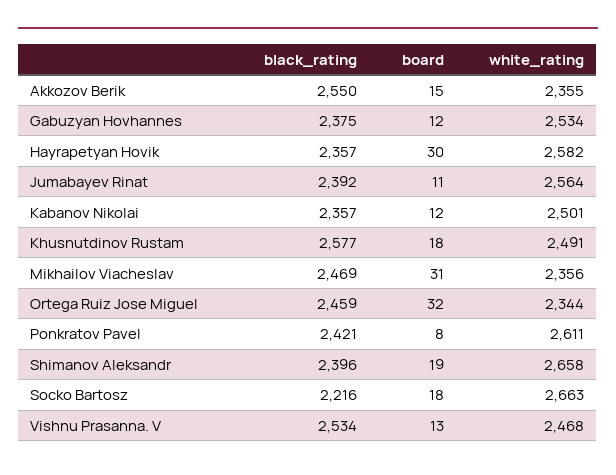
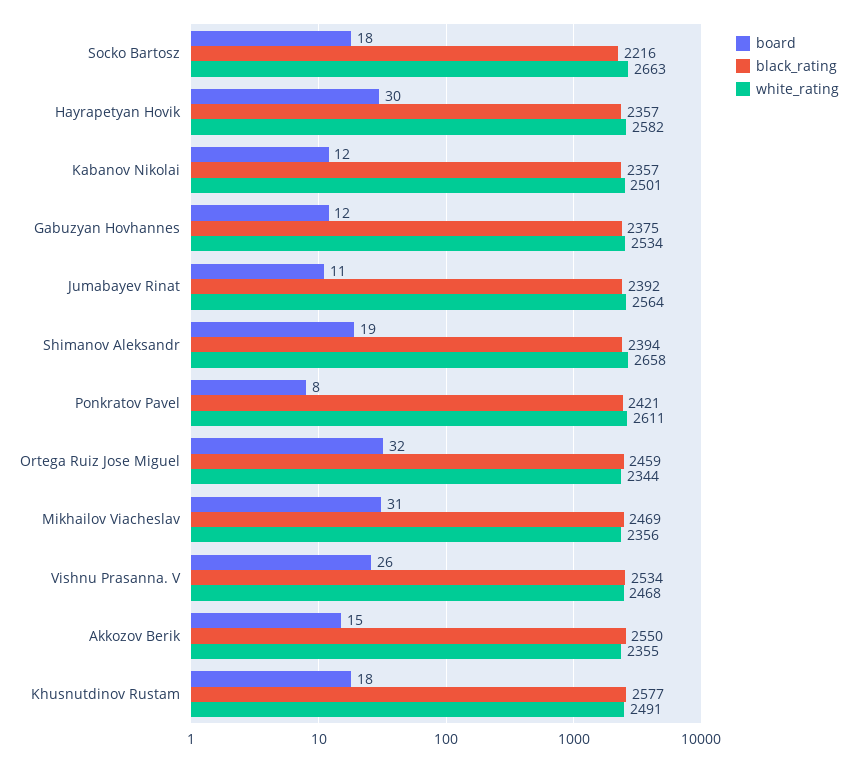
  {
    "black_rating": {
      "Akkozov Berik": 2550,
      "Gabuzyan Hovhannes": 2375,
      "Hayrapetyan Hovik": 2357,
      "Jumabayev Rinat": 2392,
      "Kabanov Nikolai": 2357,
      "Khusnutdinov Rustam": 2577,
      "Mikhailov Viacheslav": 2469,
      "Ortega Ruiz Jose Miguel": 2459,
      "Ponkratov Pavel": 2421,
-     "Shimanov Aleksandr": 2396,
+     "Shimanov Aleksandr": 2394,
      "Socko Bartosz": 2216,
      "Vishnu Prasanna. V": 2534
    },
    "board": {
      "Akkozov Berik": 15,
      "Gabuzyan Hovhannes": 12,
      "Hayrapetyan Hovik": 30,
      "Jumabayev Rinat": 11,
      "Kabanov Nikolai": 12,
      "Khusnutdinov Rustam": 18,
      "Mikhailov Viacheslav": 31,
      "Ortega Ruiz Jose Miguel": 32,
      "Ponkratov Pavel": 8,
      "Shimanov Aleksandr": 19,
      "Socko Bartosz": 18,
-     "Vishnu Prasanna. V": 13
+     "Vishnu Prasanna. V": 26
    },
    "white_rating": {
      "Akkozov Berik": 2355,
      "Gabuzyan Hovhannes": 2534,
      "Hayrapetyan Hovik": 2582,
      "Jumabayev Rinat": 2564,
      "Kabanov Nikolai": 2501,
      "Khusnutdinov Rustam": 2491,
      "Mikhailov Viacheslav": 2356,
      "Ortega Ruiz Jose Miguel": 2344,
      "Ponkratov Pavel": 2611,
      "Shimanov Aleksandr": 2658,
      "Socko Bartosz": 2663,
      "Vishnu Prasanna. V": 2468
    }
  }

